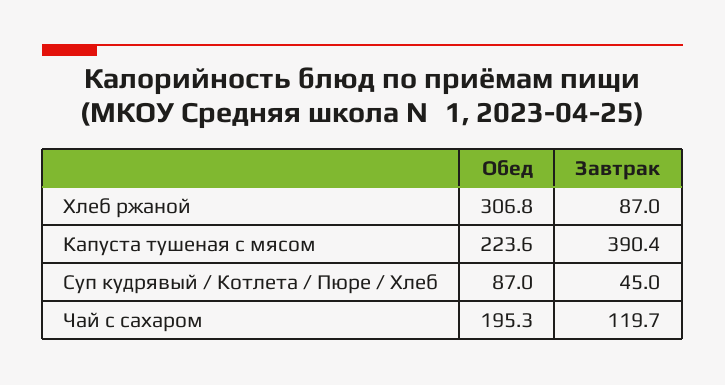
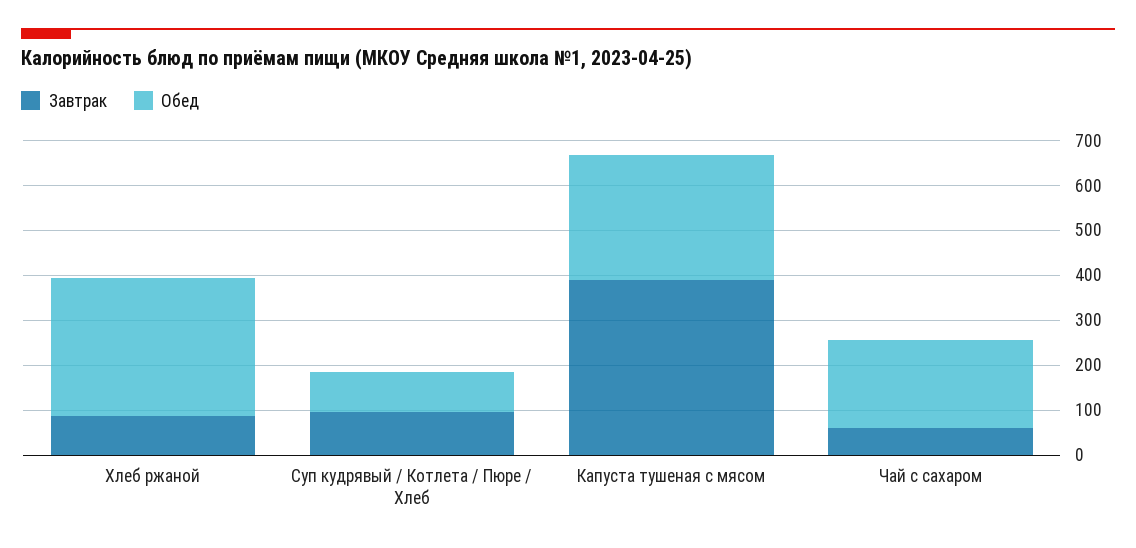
  {
    "Обед": {
      "Хлеб ржаной": 306.8,
-     "Капуста тушеная с мясом": 223.6,
+     "Капуста тушеная с мясом": 280,
      "Суп кудрявый / Котлета / Пюре / Хлеб": 87,
      "Чай с сахаром": 195.3
    },
    "Завтрак": {
      "Хлеб ржаной": 87,
      "Капуста тушеная с мясом": 390.4,
-     "Суп кудрявый / Котлета / Пюре / Хлеб": 45,
+     "Суп кудрявый / Котлета / Пюре / Хлеб": 100,
-     "Чай с сахаром": 119.7
+     "Чай с сахаром": 60
    }
  }

